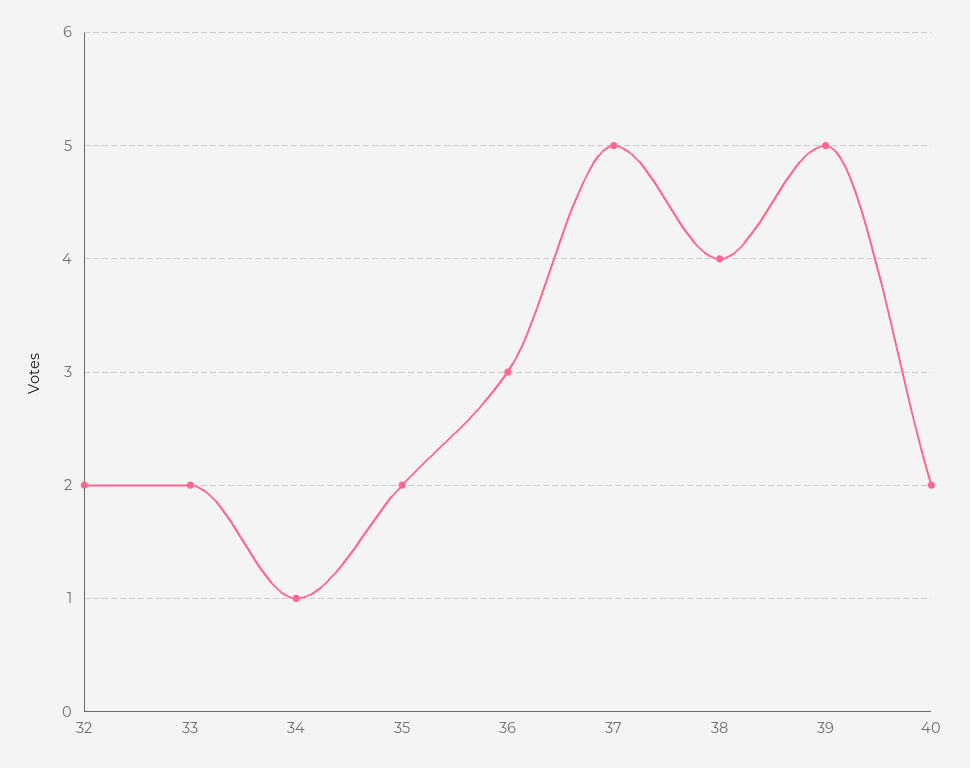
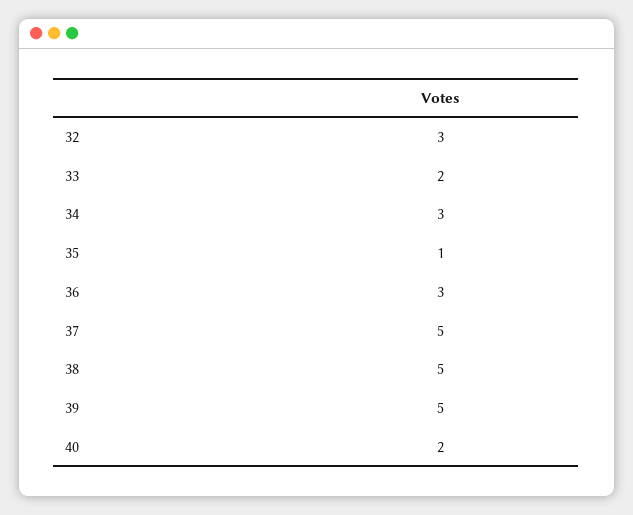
  {
-   "32": 2,
+   "32": 3,
    "33": 2,
-   "34": 1,
+   "34": 3,
-   "35": 2,
+   "35": 1,
    "36": 3,
    "37": 5,
-   "38": 4,
+   "38": 5,
    "39": 5,
    "40": 2
  }

